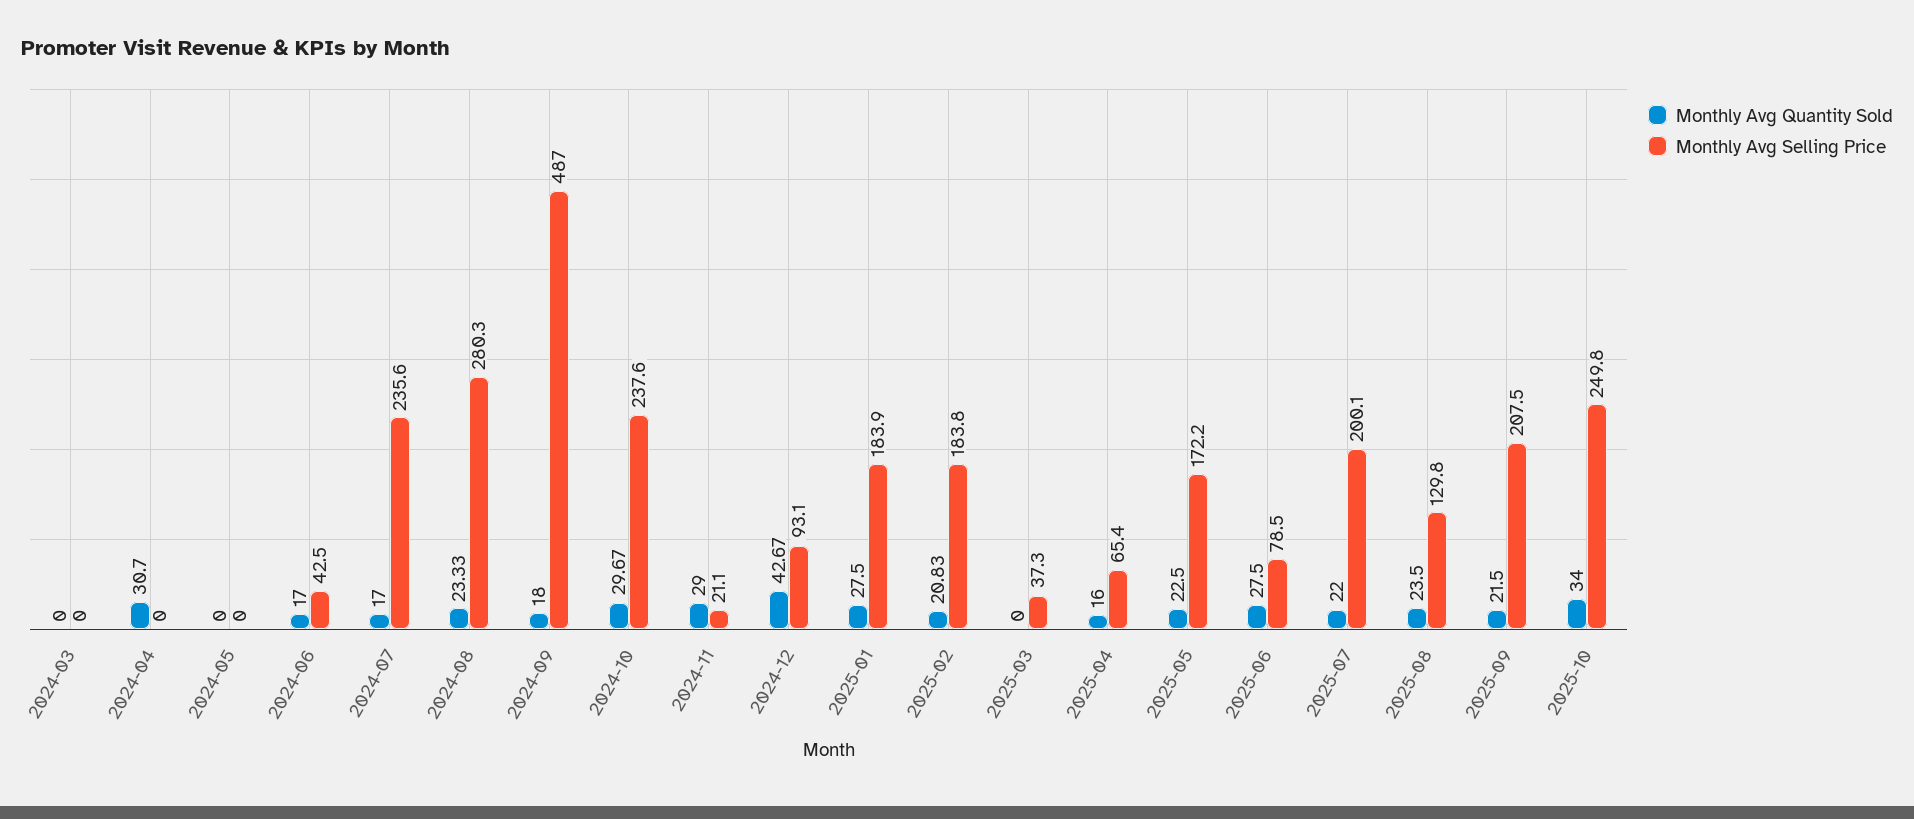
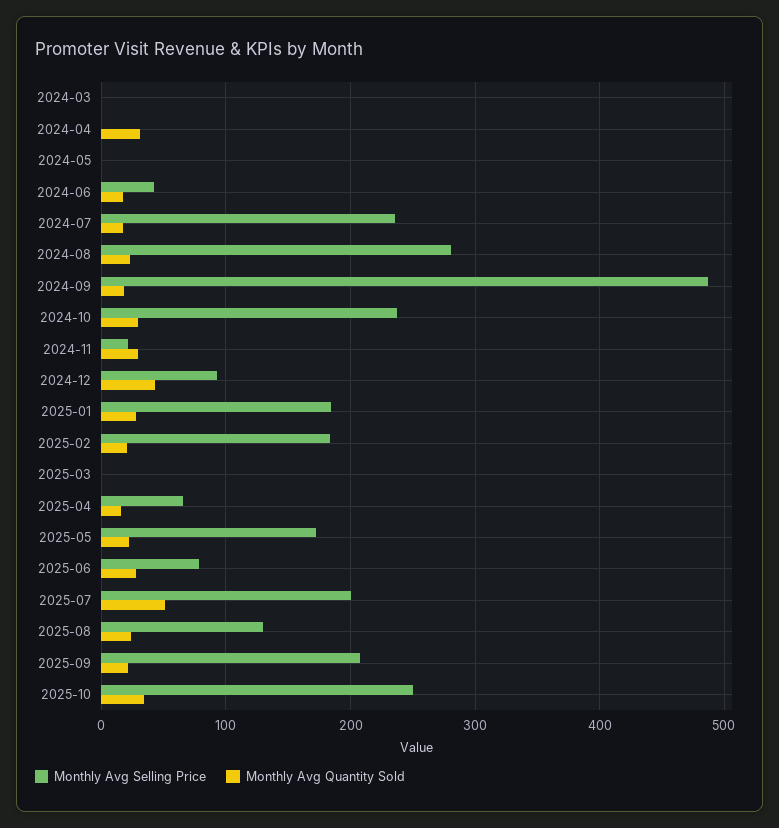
  {
    "Monthly Avg Quantity Sold": {
      "2024-03": 0,
      "2024-04": 30.7,
      "2024-05": 0,
      "2024-06": 17,
      "2024-07": 17,
      "2024-08": 23.33,
      "2024-09": 18,
      "2024-10": 29.67,
      "2024-11": 29,
      "2024-12": 42.67,
      "2025-01": 27.5,
      "2025-02": 20.83,
      "2025-03": 0,
      "2025-04": 16,
      "2025-05": 22.5,
      "2025-06": 27.5,
-     "2025-07": 22,
+     "2025-07": 50,
      "2025-08": 23.5,
      "2025-09": 21.5,
      "2025-10": 34
    },
    "Monthly Avg Selling Price": {
      "2024-03": 0,
      "2024-04": 0,
      "2024-05": 0,
      "2024-06": 42.5,
      "2024-07": 235.6,
      "2024-08": 280.3,
      "2024-09": 487,
      "2024-10": 237.6,
      "2024-11": 21.1,
      "2024-12": 93.1,
      "2025-01": 183.9,
      "2025-02": 183.8,
-     "2025-03": 37.3,
+     "2025-03": 0,
      "2025-04": 65.4,
      "2025-05": 172.2,
      "2025-06": 78.5,
      "2025-07": 200.1,
      "2025-08": 129.8,
      "2025-09": 207.5,
      "2025-10": 249.8
    }
  }

